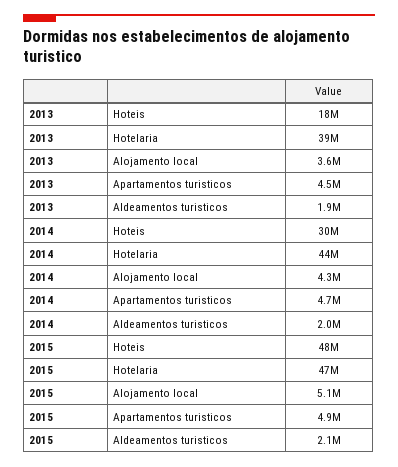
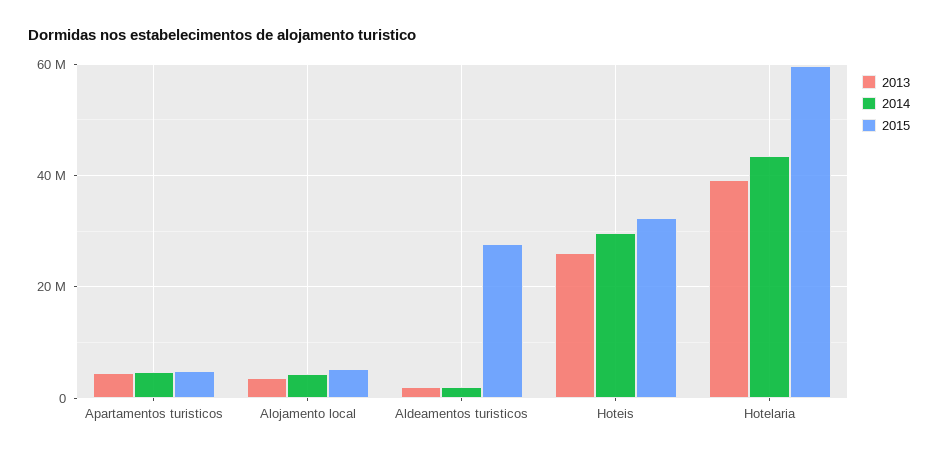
  {
    "2013": {
-     "Hoteis": 18000000,
+     "Hoteis": 26000000,
      "Hotelaria": 39000000,
      "Alojamento local": 3600000,
      "Apartamentos turisticos": 4500000,
      "Aldeamentos turisticos": 1900000
    },
    "2014": {
      "Hoteis": 30000000,
      "Hotelaria": 44000000,
      "Alojamento local": 4300000,
      "Apartamentos turisticos": 4700000,
      "Aldeamentos turisticos": 2000000
    },
    "2015": {
-     "Hoteis": 48000000,
+     "Hoteis": 32000000,
-     "Hotelaria": 47000000,
+     "Hotelaria": 60000000,
      "Alojamento local": 5100000,
      "Apartamentos turisticos": 4900000,
-     "Aldeamentos turisticos": 2100000
+     "Aldeamentos turisticos": 28000000
    }
  }

